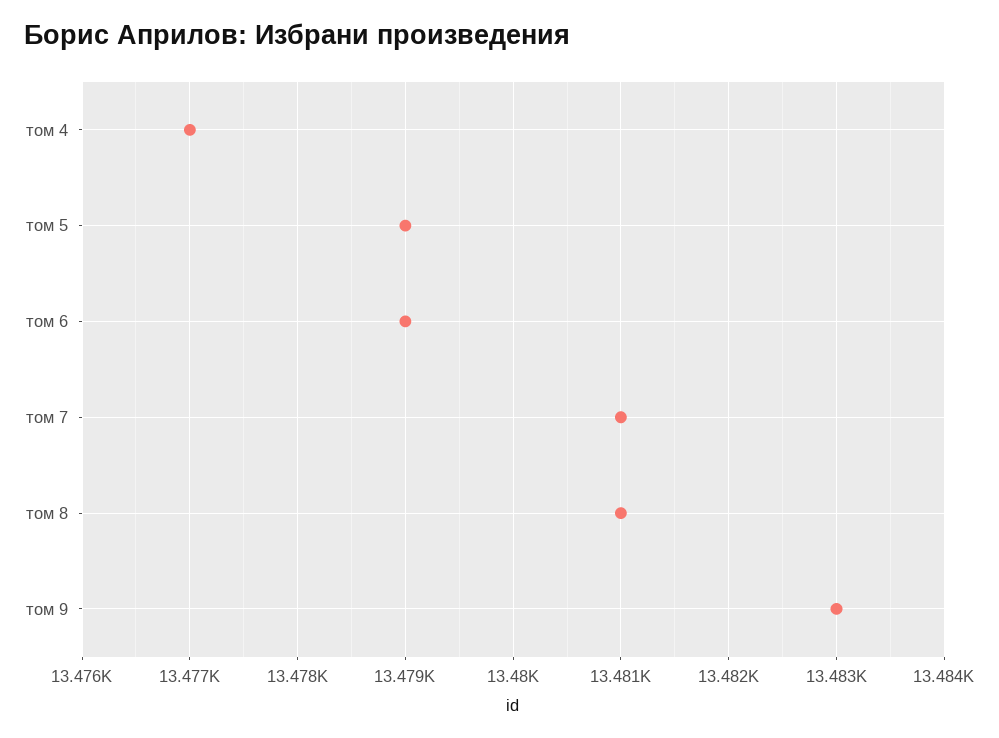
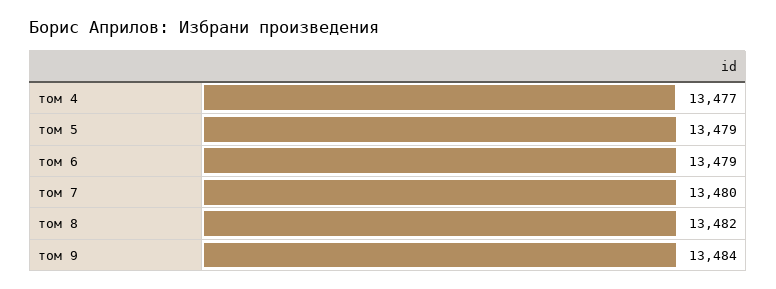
  {
    "том 4": 13477,
    "том 5": 13479,
    "том 6": 13479,
-   "том 7": 13481,
+   "том 7": 13480,
-   "том 8": 13481,
+   "том 8": 13482,
-   "том 9": 13483
+   "том 9": 13484
  }

